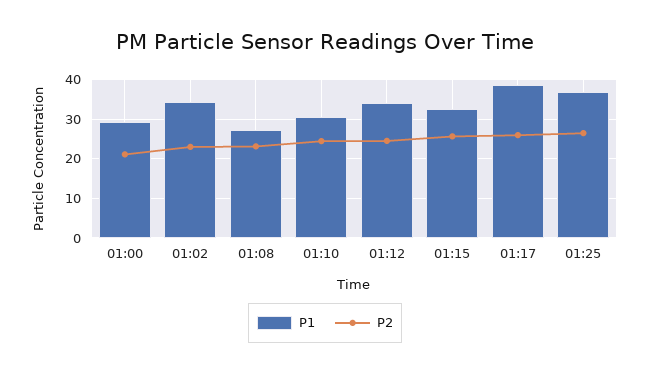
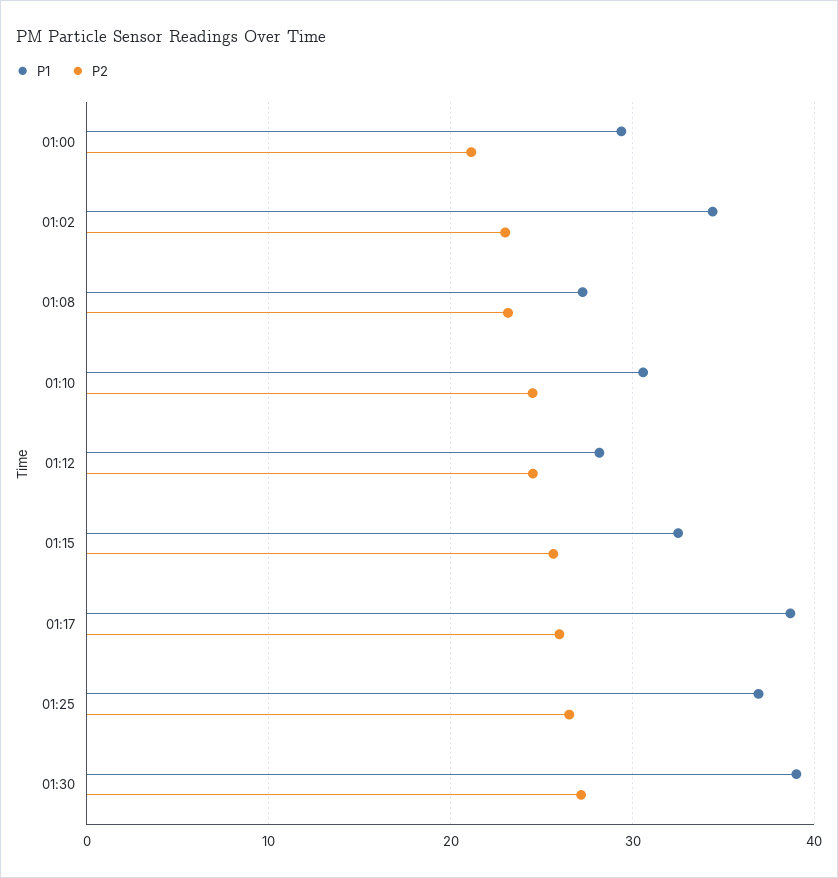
  {
    "P1": {
      "01:00": 29,
      "01:02": 34,
      "01:08": 27,
      "01:10": 31,
-     "01:12": 34,
+     "01:12": 28,
      "01:15": 33,
      "01:17": 39,
-     "01:25": 37
+     "01:25": 37,
+     "01:30": 39
    },
    "P2": {
      "01:00": 21,
      "01:02": 23,
      "01:08": 23,
      "01:10": 25,
      "01:12": 25,
      "01:15": 26,
      "01:17": 26,
-     "01:25": 27
+     "01:25": 27,
+     "01:30": 27
    }
  }

